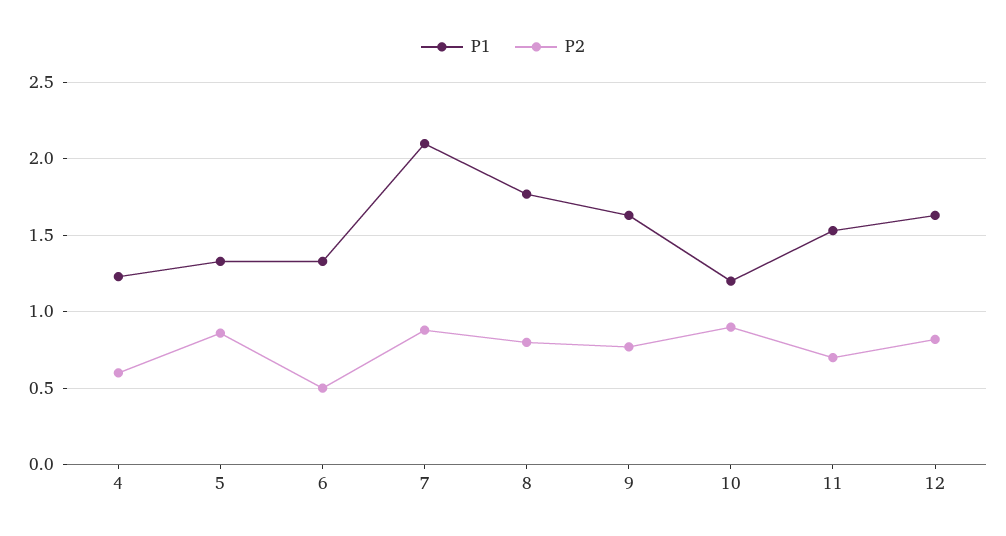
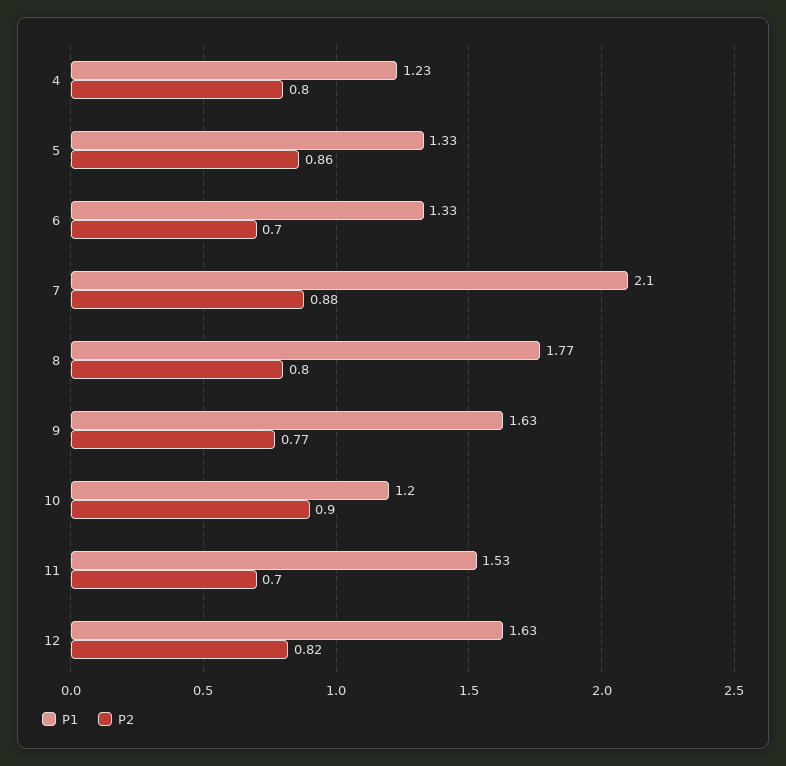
  {
    "P1": {
      "4": 1.23,
      "5": 1.33,
      "6": 1.33,
      "7": 2.1,
      "8": 1.77,
      "9": 1.63,
      "10": 1.2,
      "11": 1.53,
      "12": 1.63
    },
    "P2": {
-     "4": 0.6,
+     "4": 0.8,
      "5": 0.86,
-     "6": 0.5,
+     "6": 0.7,
      "7": 0.88,
      "8": 0.8,
      "9": 0.77,
      "10": 0.9,
      "11": 0.7,
      "12": 0.82
    }
  }

